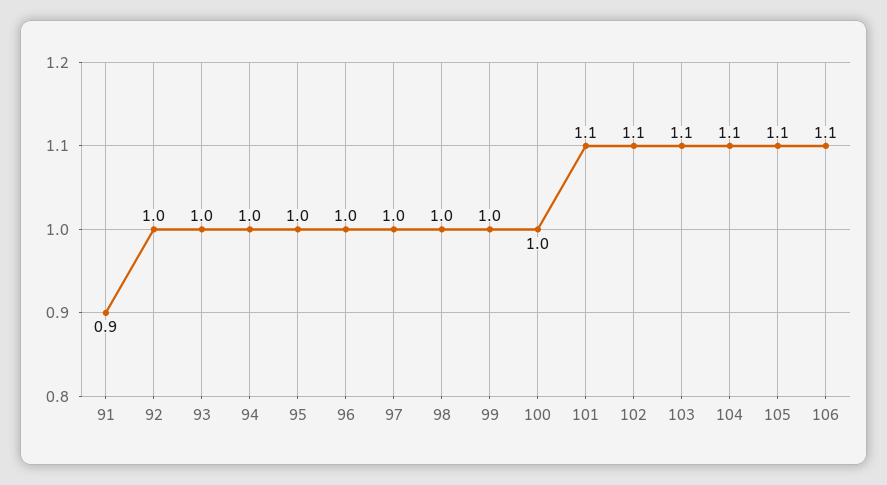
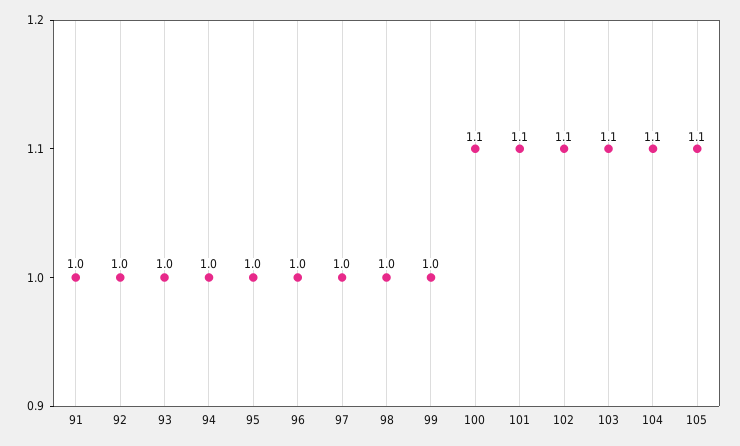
  {
-   "91": 0.9,
+   "91": 1,
    "92": 1,
    "93": 1,
    "94": 1,
    "95": 1,
    "96": 1,
    "97": 1,
    "98": 1,
    "99": 1,
-   "100": 1,
+   "100": 1.1,
    "101": 1.1,
    "102": 1.1,
    "103": 1.1,
    "104": 1.1,
-   "105": 1.1,
+   "105": 1.1
-   "106": 1.1
  }

